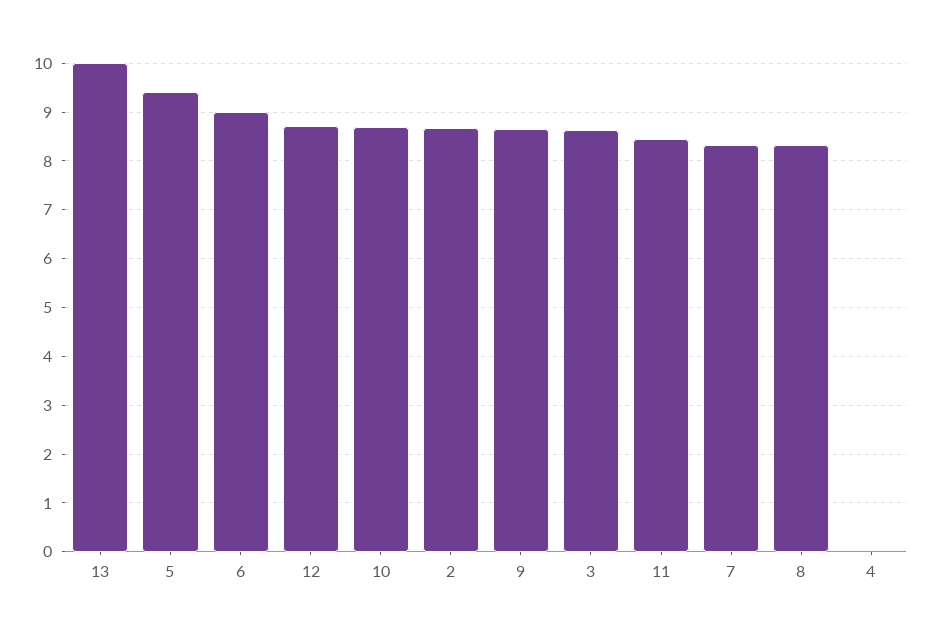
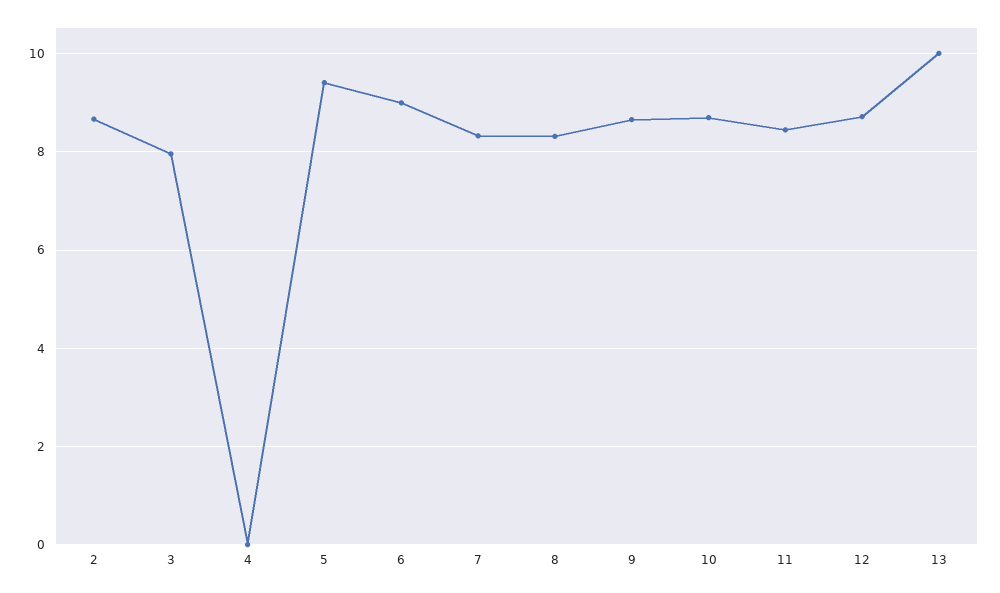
  {
    "13": 10,
    "5": 9.4,
    "6": 9,
    "12": 8.8,
    "10": 8.8,
    "2": 8.6,
    "9": 8.6,
-   "3": 8.6,
+   "3": 8,
    "11": 8.4,
    "7": 8.4,
    "8": 8.4,
    "4": 0
  }

